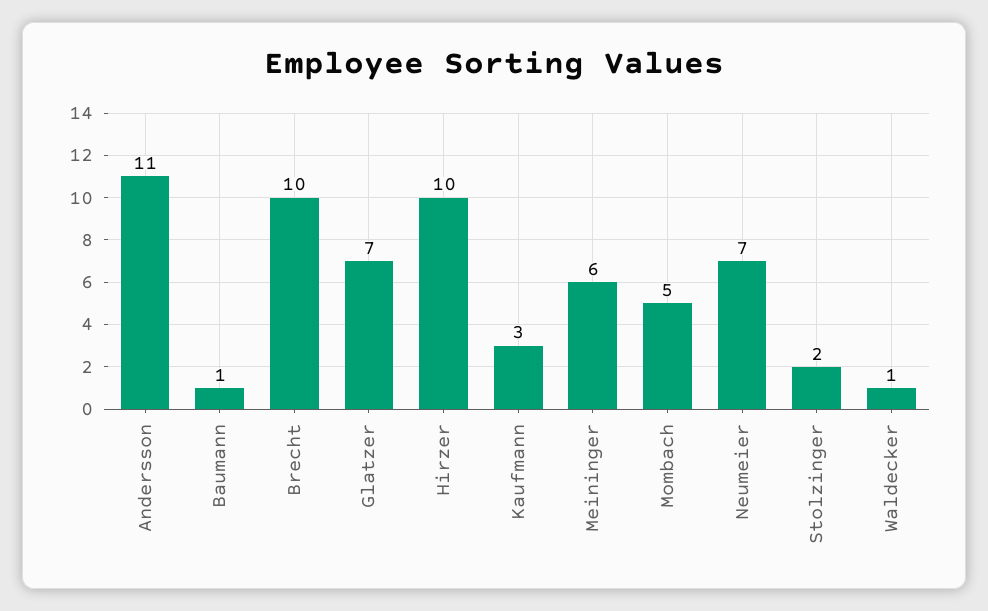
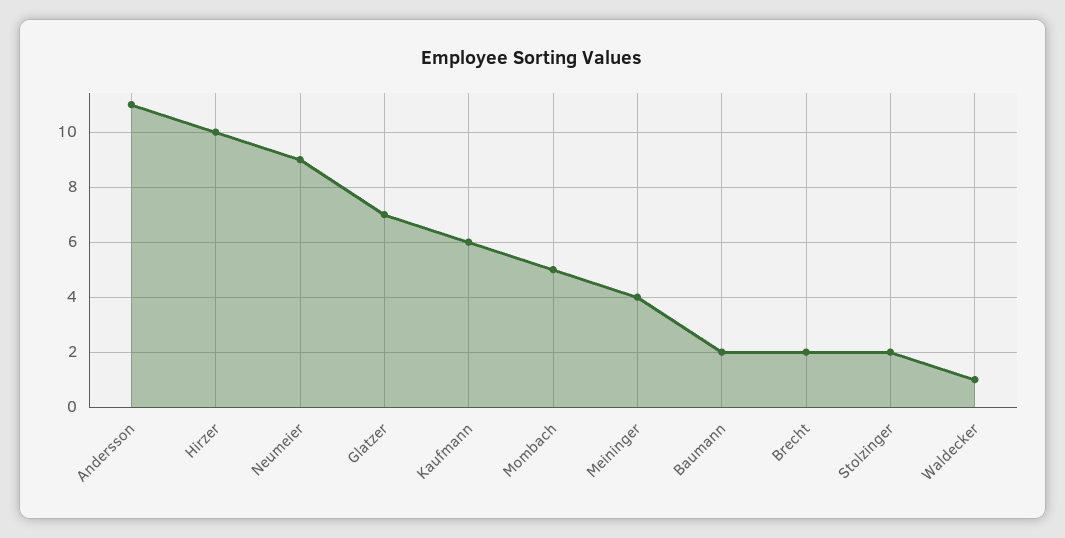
  {
    "Andersson": 11,
-   "Baumann": 1,
+   "Baumann": 2,
-   "Brecht": 10,
+   "Brecht": 2,
    "Glatzer": 7,
    "Hirzer": 10,
-   "Kaufmann": 3,
+   "Kaufmann": 6,
-   "Meininger": 6,
+   "Meininger": 4,
    "Mombach": 5,
-   "Neumeier": 7,
+   "Neumeier": 9,
    "Stolzinger": 2,
    "Waldecker": 1
  }

